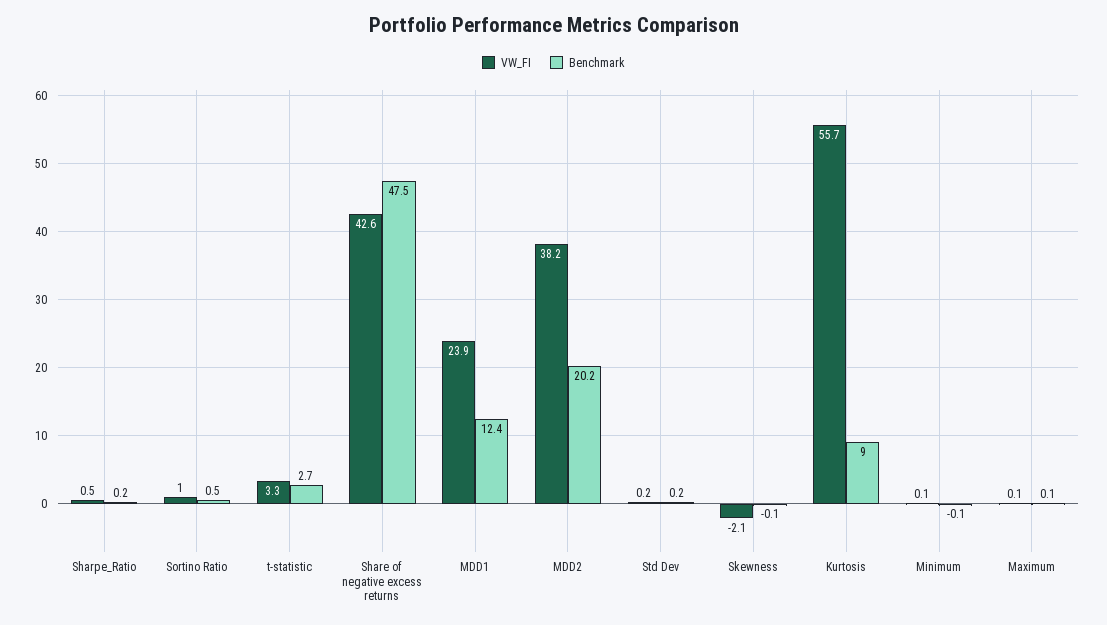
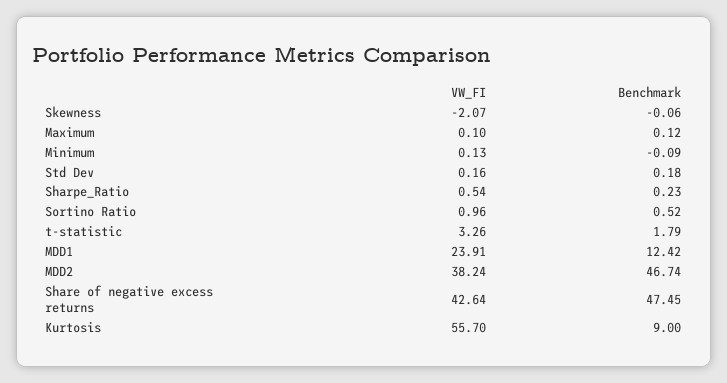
  {
    "VW_FI": {
      "Sharpe_Ratio": 0.54,
      "Sortino Ratio": 0.96,
      "t-statistic": 3.26,
      "Share of negative excess returns": 42.64,
      "MDD1": 23.91,
      "MDD2": 38.24,
      "Std Dev": 0.16,
      "Skewness": -2.07,
      "Kurtosis": 55.7,
      "Minimum": 0.13,
      "Maximum": 0.1
    },
    "Benchmark": {
      "Sharpe_Ratio": 0.23,
      "Sortino Ratio": 0.52,
-     "t-statistic": 2.7,
+     "t-statistic": 1.79,
      "Share of negative excess returns": 47.45,
      "MDD1": 12.42,
-     "MDD2": 20.2,
+     "MDD2": 46.74,
      "Std Dev": 0.18,
      "Skewness": -0.06,
      "Kurtosis": 9,
      "Minimum": -0.09,
      "Maximum": 0.12
    }
  }

